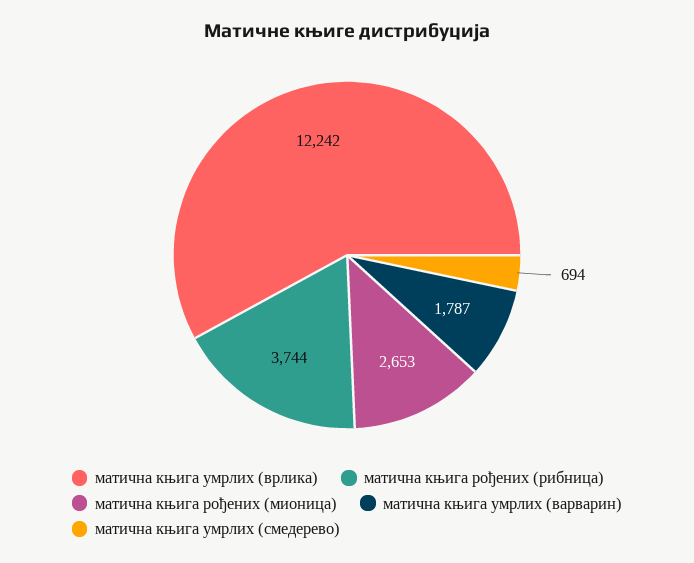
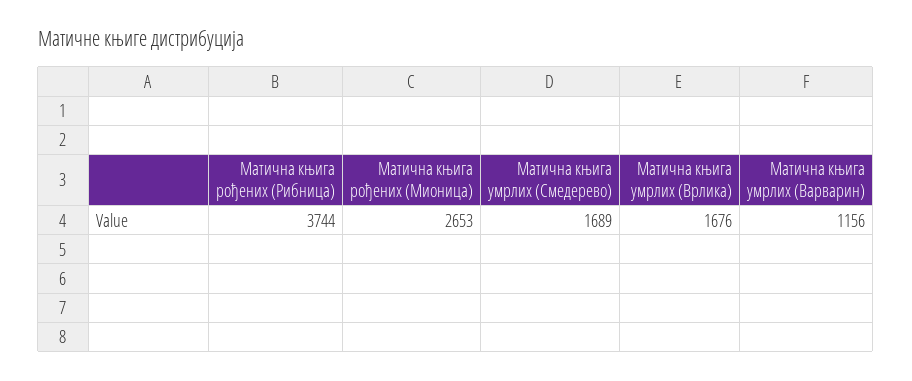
  {
-   "матична књига умрлих (врлика)": 12242,
+   "матична књига умрлих (врлика)": 1676,
    "матична књига рођених (рибница)": 3744,
    "матична књига рођених (мионица)": 2653,
-   "матична књига умрлих (варварин)": 1787,
+   "матична књига умрлих (варварин)": 1156,
-   "матична књига умрлих (смедерево)": 694
+   "матична књига умрлих (смедерево)": 1689
  }

